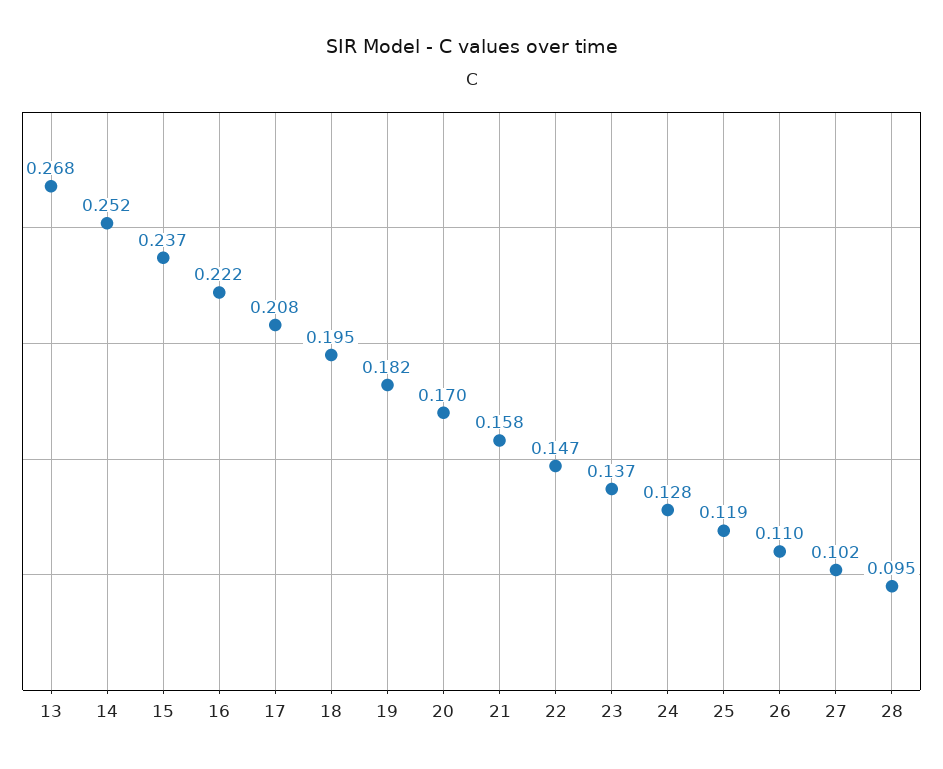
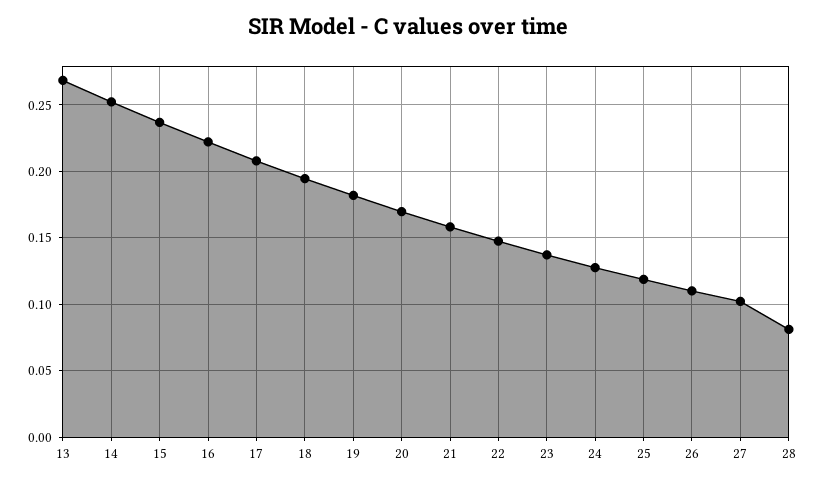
  {
    "13": 0.268,
    "14": 0.252,
    "15": 0.237,
    "16": 0.222,
    "17": 0.208,
    "18": 0.195,
    "19": 0.182,
    "20": 0.17,
    "21": 0.158,
    "22": 0.147,
    "23": 0.137,
    "24": 0.128,
    "25": 0.119,
    "26": 0.11,
    "27": 0.102,
-   "28": 0.095
+   "28": 0.08
  }

